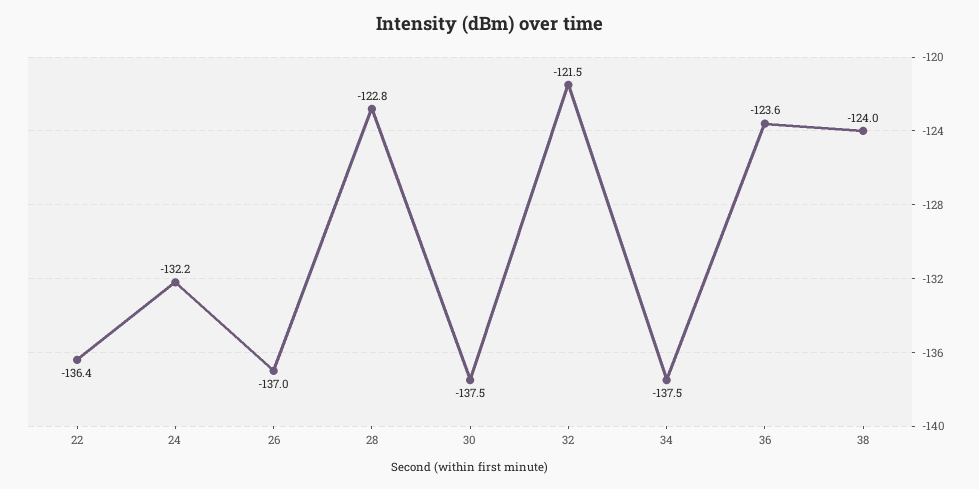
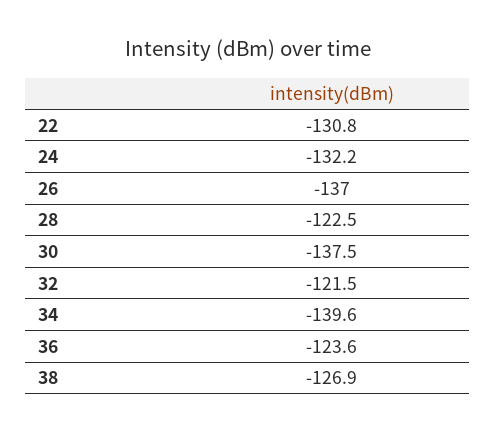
  {
-   "22": -136.4,
+   "22": -130.8,
    "24": -132.2,
    "26": -137,
-   "28": -122.8,
+   "28": -122.5,
    "30": -137.5,
    "32": -121.5,
-   "34": -137.5,
+   "34": -139.6,
    "36": -123.6,
-   "38": -124
+   "38": -126.9
  }

